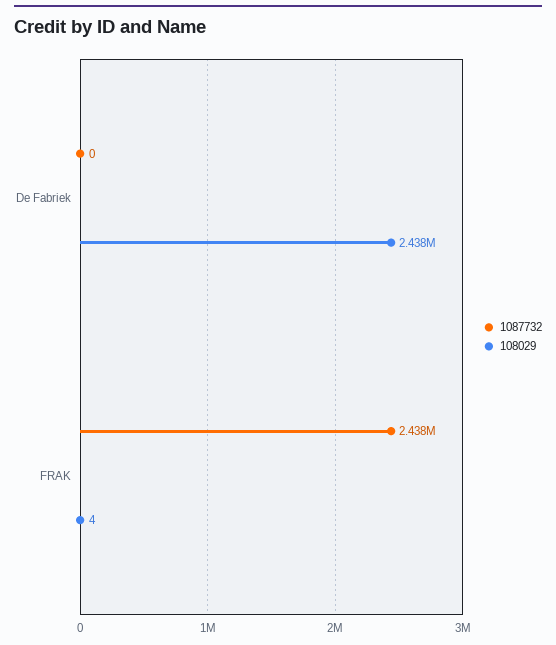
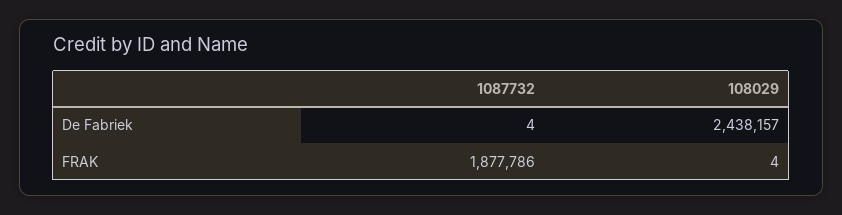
  {
    "1087732": {
-     "De Fabriek": 0,
+     "De Fabriek": 4,
-     "FRAK": 2438000
+     "FRAK": 1877786
    },
    "108029": {
      "De Fabriek": 2438157,
      "FRAK": 4
    }
  }

